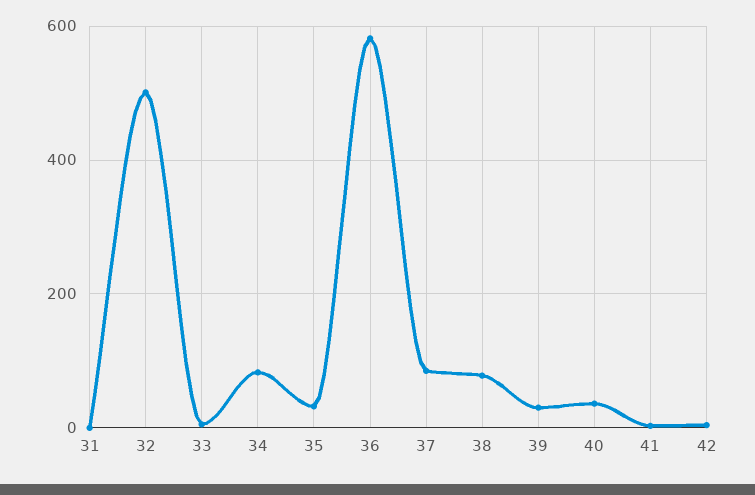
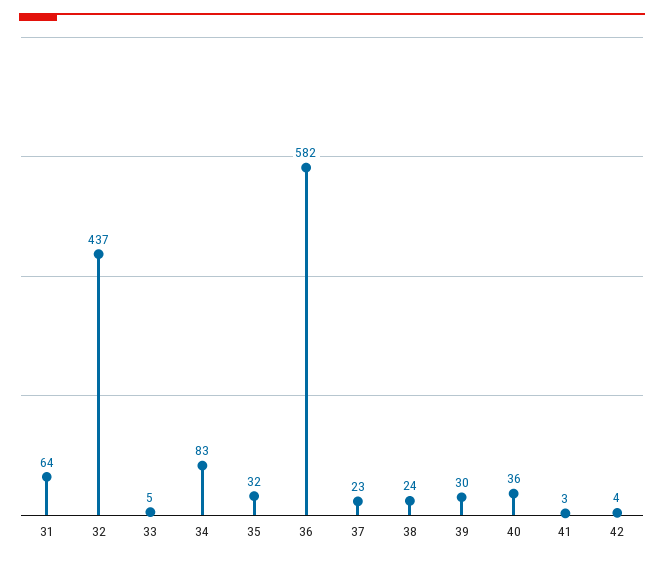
  {
-   "31": 0,
+   "31": 64,
-   "32": 500,
+   "32": 437,
    "33": 5,
    "34": 83,
    "35": 32,
    "36": 582,
-   "37": 80,
+   "37": 23,
-   "38": 80,
+   "38": 24,
    "39": 30,
    "40": 36,
    "41": 3,
    "42": 4
  }

